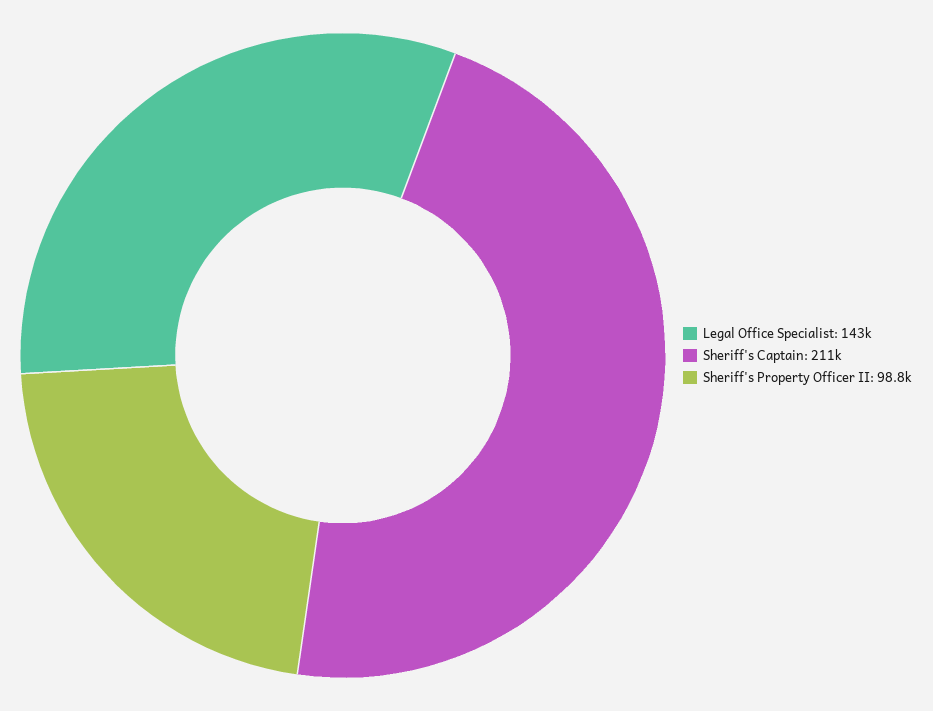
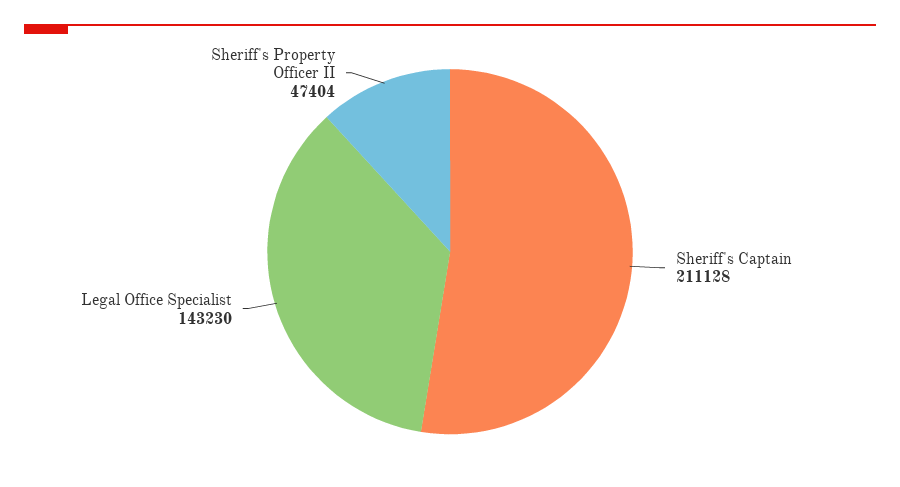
  {
    "Legal Office Specialist": 143230,
    "Sheriff's Captain": 211128,
-   "Sheriff's Property Officer II": 98800
+   "Sheriff's Property Officer II": 47404
  }

